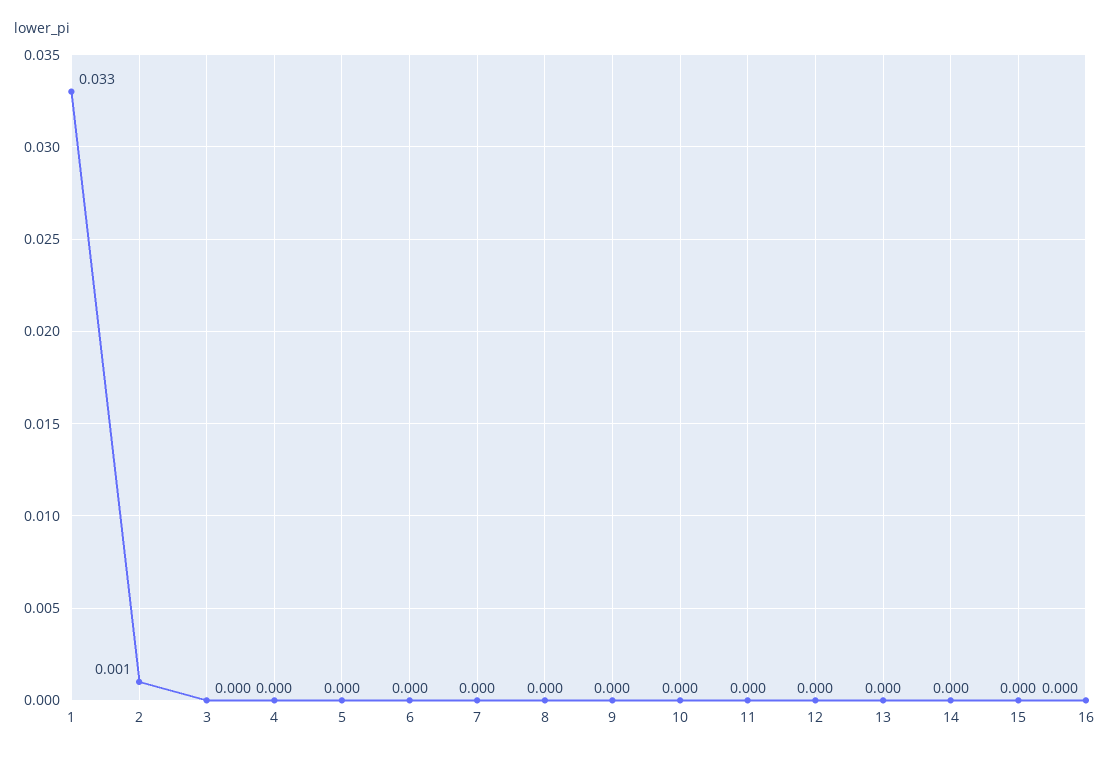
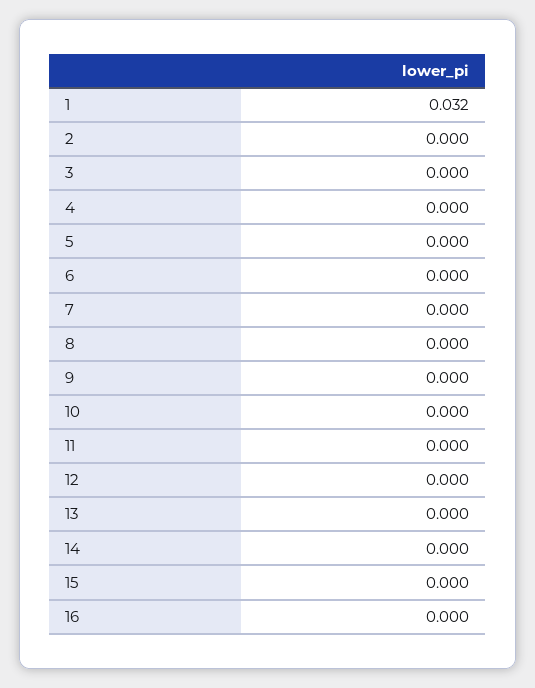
  {
-   "1": 0.033,
+   "1": 0.032,
-   "2": 0.001,
+   "2": 0,
    "3": 0,
    "4": 0,
    "5": 0,
    "6": 0,
    "7": 0,
    "8": 0,
    "9": 0,
    "10": 0,
    "11": 0,
    "12": 0,
    "13": 0,
    "14": 0,
    "15": 0,
    "16": 0
  }

